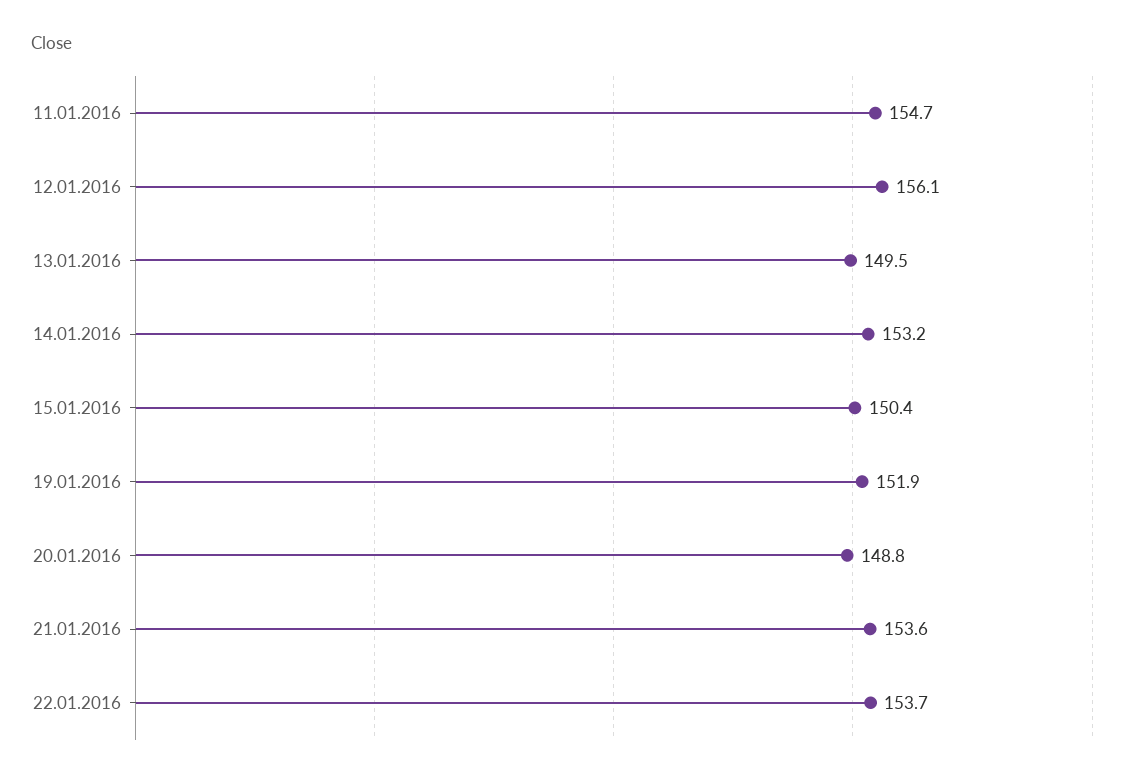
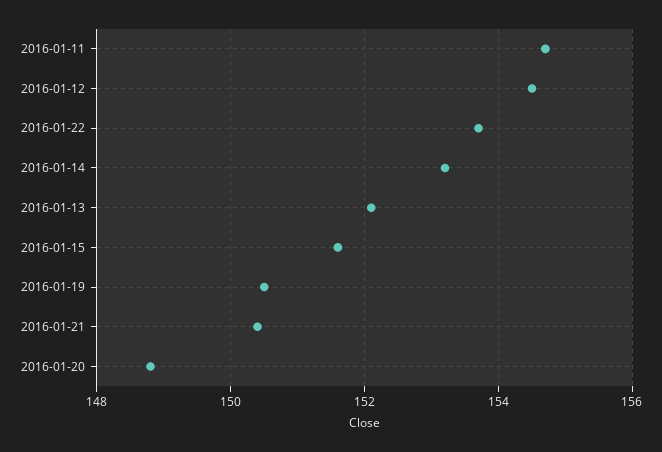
  {
    "11.01.2016": 154.7,
-   "12.01.2016": 156.1,
+   "12.01.2016": 154.5,
-   "13.01.2016": 149.5,
+   "13.01.2016": 152,
    "14.01.2016": 153.2,
-   "15.01.2016": 150.4,
+   "15.01.2016": 151.5,
-   "19.01.2016": 151.9,
+   "19.01.2016": 150.5,
    "20.01.2016": 148.8,
-   "21.01.2016": 153.6,
+   "21.01.2016": 150.5,
    "22.01.2016": 153.7
  }

